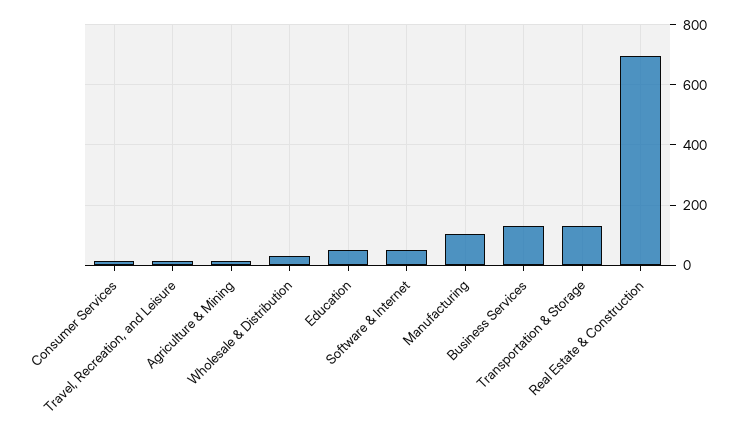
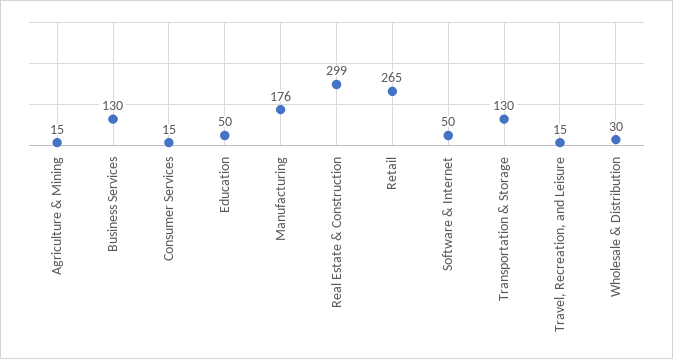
  {
    "Consumer Services": 15,
    "Travel, Recreation, and Leisure": 15,
    "Agriculture & Mining": 15,
    "Wholesale & Distribution": 30,
    "Education": 50,
    "Software & Internet": 50,
-   "Manufacturing": 100,
+   "Manufacturing": 176,
    "Business Services": 130,
    "Transportation & Storage": 130,
-   "Real Estate & Construction": 700
+   "Real Estate & Construction": 299,
+   "Retail": 265
  }

